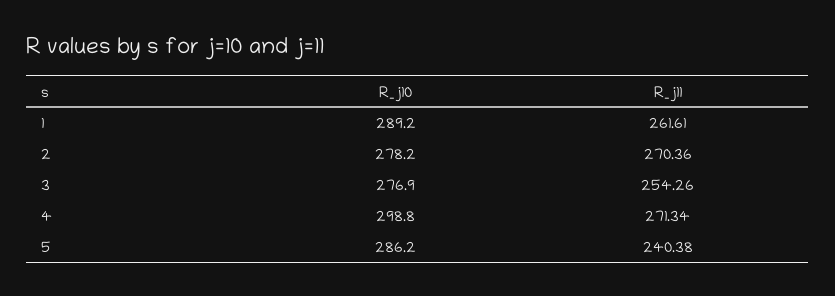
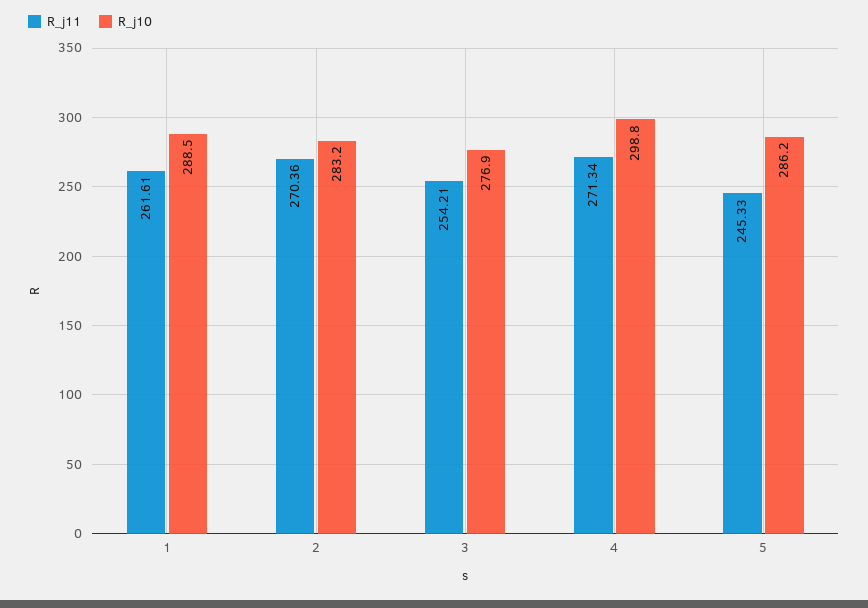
  {
    "R_j10": {
-     "1": 289.2,
+     "1": 288.5,
-     "2": 278.2,
+     "2": 283.2,
      "3": 276.9,
      "4": 298.8,
      "5": 286.2
    },
    "R_j11": {
      "1": 261.61,
      "2": 270.36,
-     "3": 254.26,
+     "3": 254.21,
      "4": 271.34,
-     "5": 240.38
+     "5": 245.33
    }
  }

